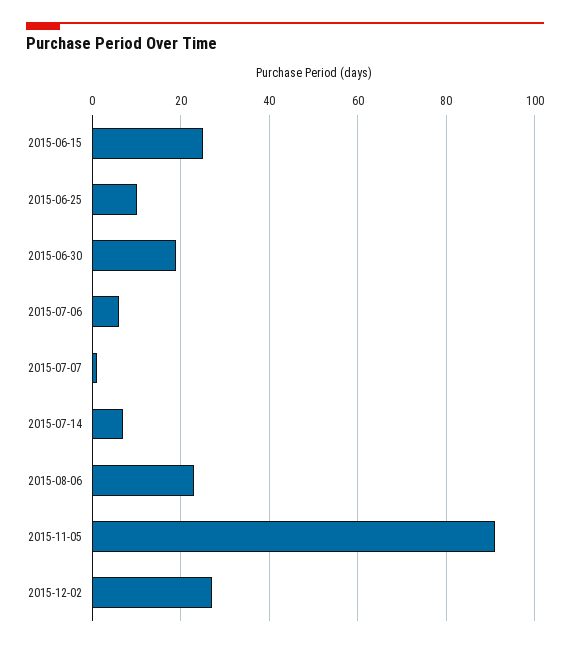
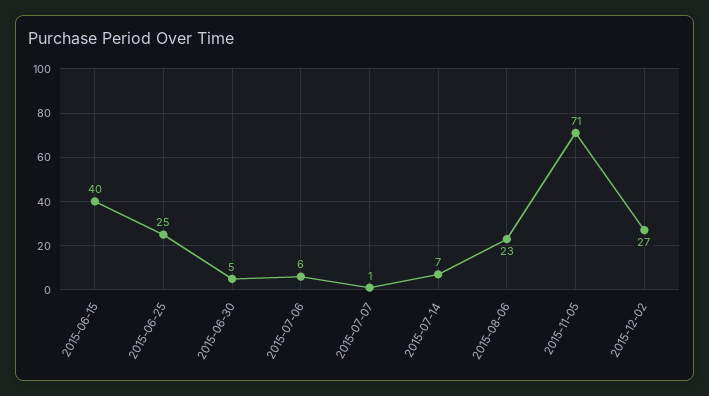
  {
-   "2015-06-15": 25,
+   "2015-06-15": 40,
-   "2015-06-25": 10,
+   "2015-06-25": 25,
-   "2015-06-30": 20,
+   "2015-06-30": 5,
    "2015-07-06": 6,
    "2015-07-07": 1,
    "2015-07-14": 7,
    "2015-08-06": 23,
-   "2015-11-05": 90,
+   "2015-11-05": 71,
    "2015-12-02": 27
  }

